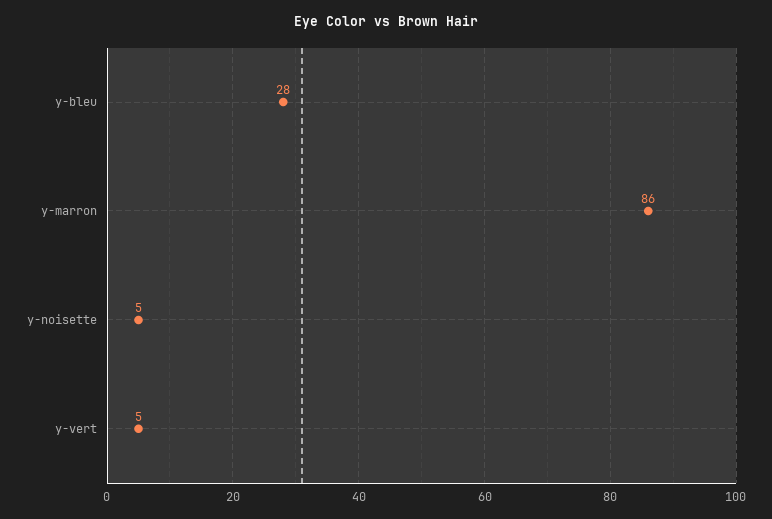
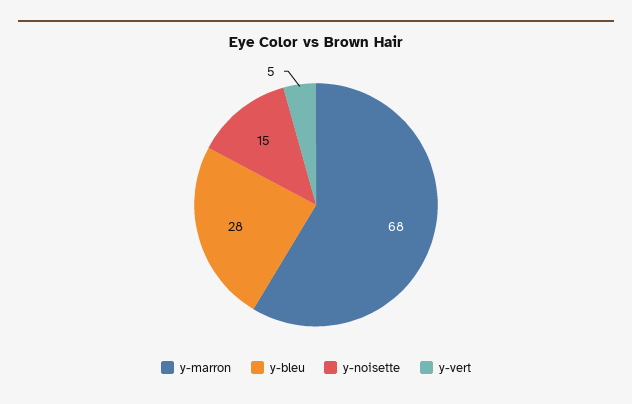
  {
    "y-bleu": 28,
-   "y-marron": 86,
+   "y-marron": 68,
-   "y-noisette": 5,
+   "y-noisette": 15,
    "y-vert": 5
  }

